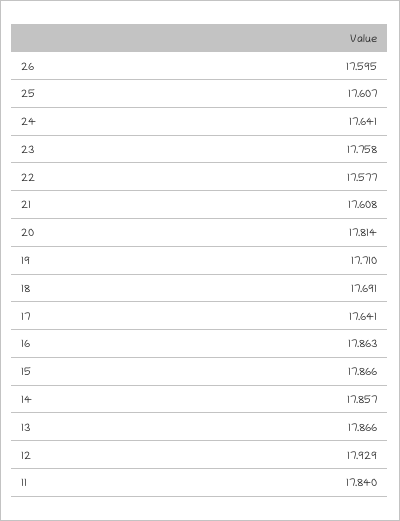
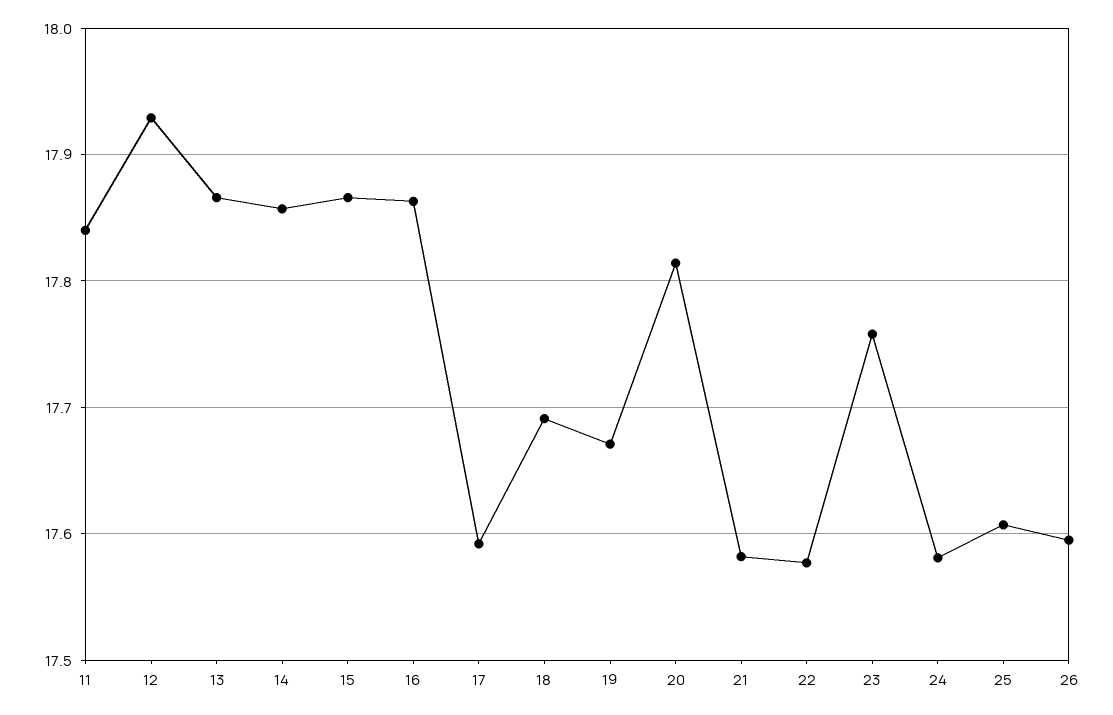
  {
    "26": 17.595,
    "25": 17.607,
-   "24": 17.641,
+   "24": 17.58,
    "23": 17.758,
    "22": 17.577,
-   "21": 17.608,
+   "21": 17.58,
    "20": 17.814,
-   "19": 17.71,
+   "19": 17.67,
    "18": 17.691,
-   "17": 17.641,
+   "17": 17.59,
    "16": 17.863,
    "15": 17.866,
    "14": 17.857,
    "13": 17.866,
    "12": 17.929,
    "11": 17.84
  }

